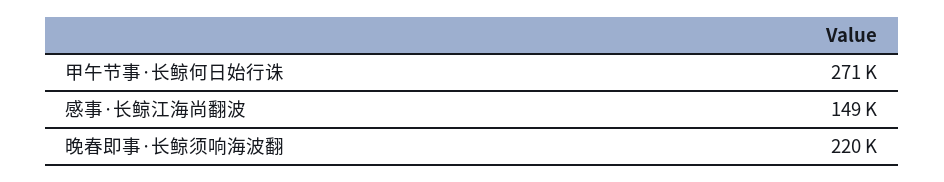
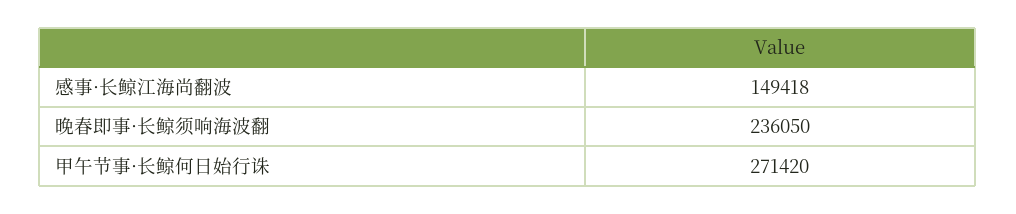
  {
    "甲午节事·长鲸何日始行诛": 271420,
    "感事·长鲸江海尚翻波": 149418,
-   "晚春即事·长鲸须响海波翻": 220000
+   "晚春即事·长鲸须响海波翻": 236050
  }

